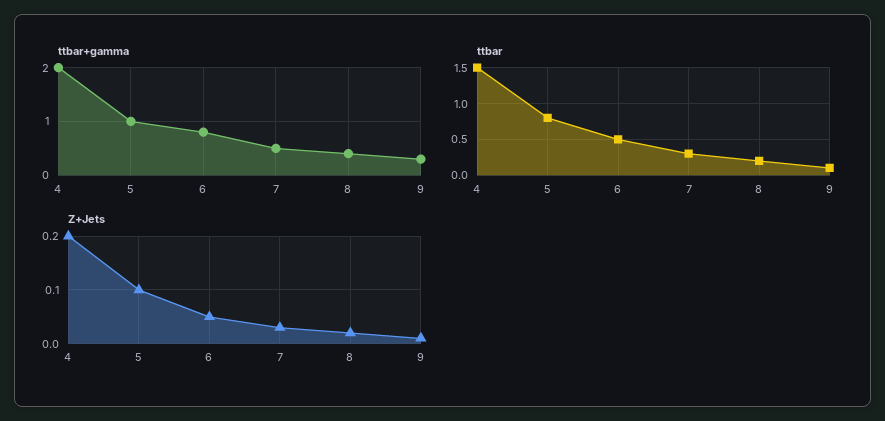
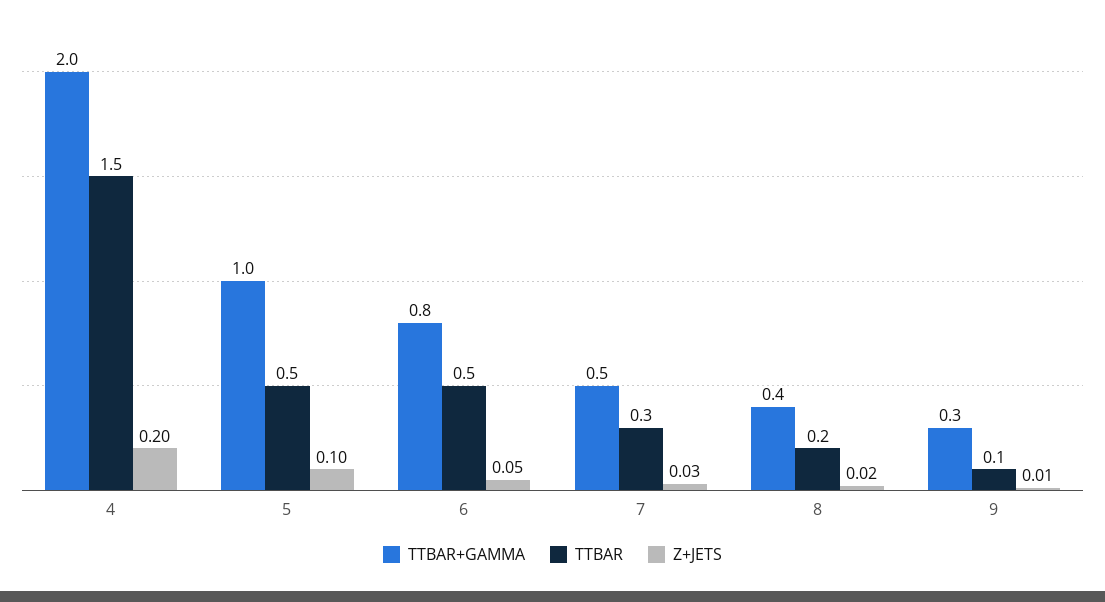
  {
    "ttbar+gamma": {
      "4": 2,
      "5": 1,
      "6": 0.8,
      "7": 0.5,
      "8": 0.4,
      "9": 0.3
    },
    "ttbar": {
      "4": 1.5,
-     "5": 0.8,
+     "5": 0.5,
      "6": 0.5,
      "7": 0.3,
      "8": 0.2,
      "9": 0.1
    },
    "Z+Jets": {
      "4": 0.2,
      "5": 0.1,
      "6": 0.05,
      "7": 0.03,
      "8": 0.02,
      "9": 0.01
    }
  }

